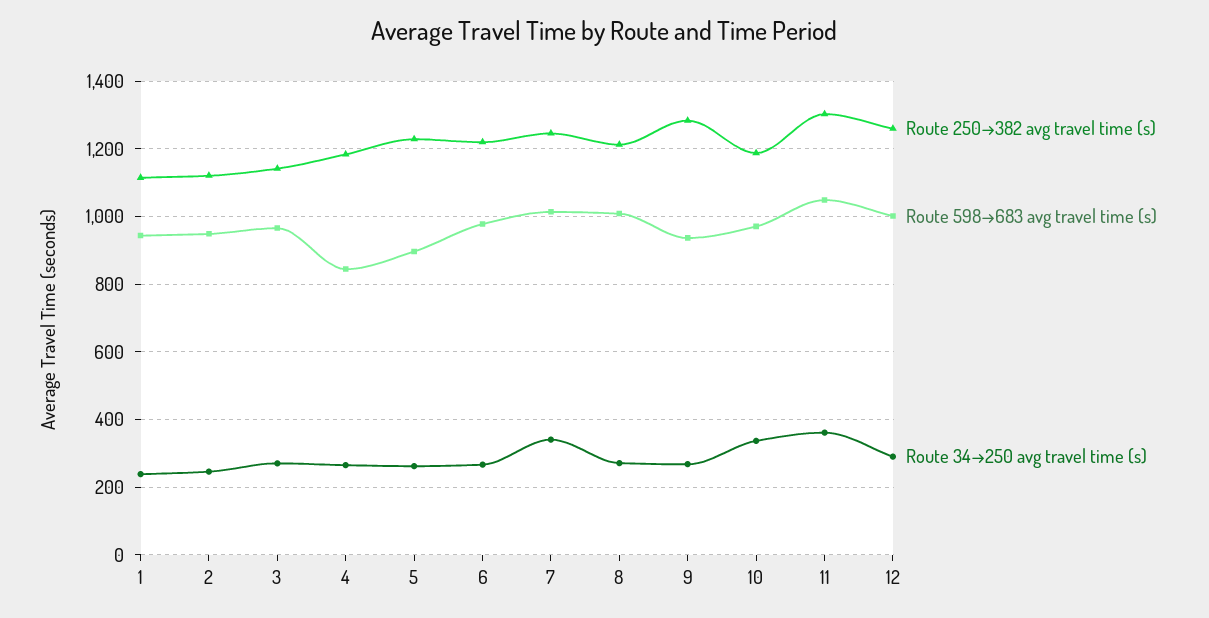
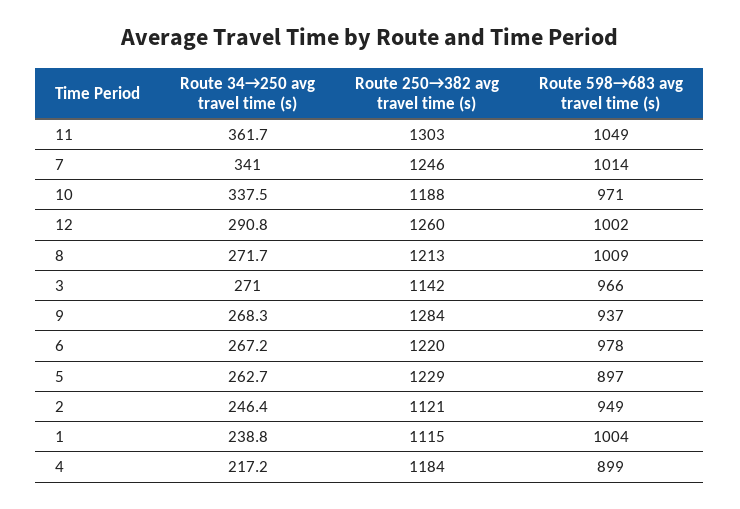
  {
    "Route 250→382 avg travel time (s)": {
      "1": 1115,
      "2": 1121,
      "3": 1142,
      "4": 1184,
      "5": 1229,
      "6": 1220,
      "7": 1246,
      "8": 1213,
      "9": 1284,
      "10": 1188,
      "11": 1303,
      "12": 1260
    },
    "Route 598→683 avg travel time (s)": {
-     "1": 940,
+     "1": 1004,
      "2": 949,
      "3": 966,
-     "4": 840,
+     "4": 899,
      "5": 897,
      "6": 978,
      "7": 1014,
      "8": 1009,
      "9": 937,
      "10": 971,
      "11": 1049,
      "12": 1002
    },
    "Route 34→250 avg travel time (s)": {
      "1": 238.8,
      "2": 246.4,
      "3": 271,
-     "4": 260,
+     "4": 217.2,
      "5": 262.7,
      "6": 267.2,
      "7": 341,
      "8": 271.7,
      "9": 268.3,
      "10": 337.5,
      "11": 361.7,
      "12": 290.8
    }
  }

